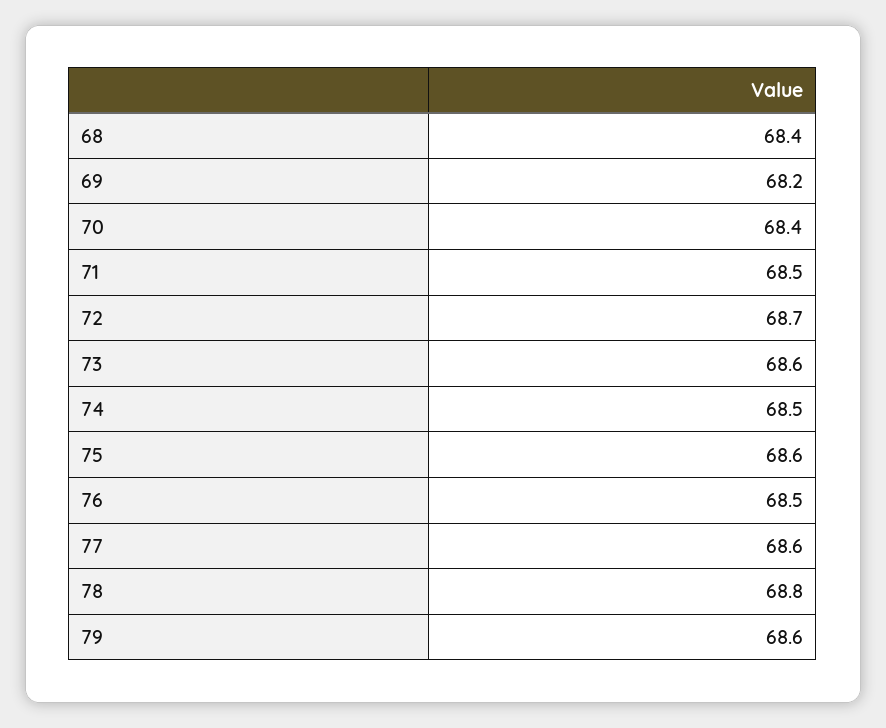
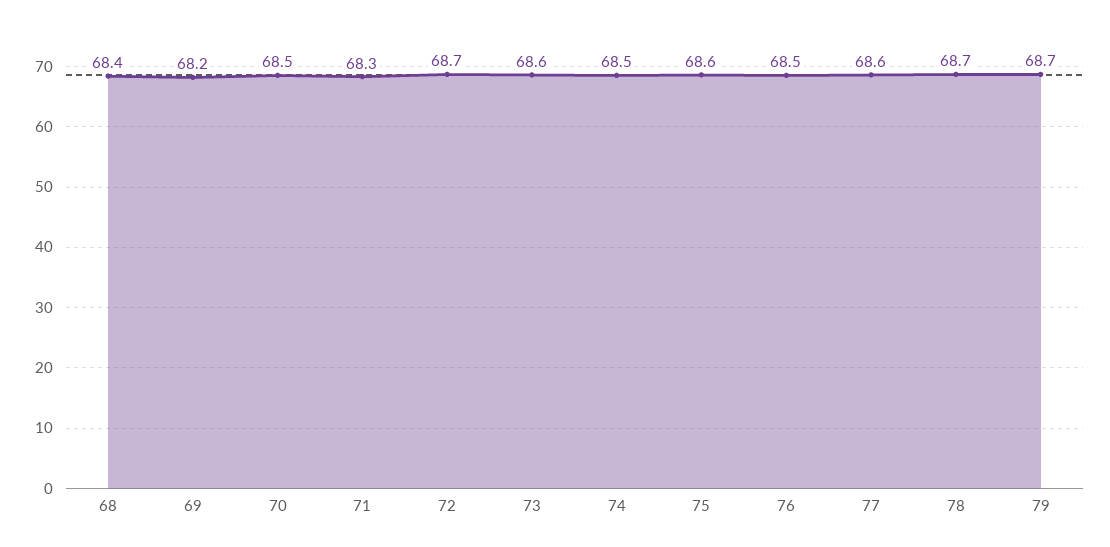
  {
    "68": 68.4,
    "69": 68.2,
-   "70": 68.4,
+   "70": 68.5,
-   "71": 68.5,
+   "71": 68.3,
    "72": 68.7,
    "73": 68.6,
    "74": 68.5,
    "75": 68.6,
    "76": 68.5,
    "77": 68.6,
-   "78": 68.8,
+   "78": 68.7,
-   "79": 68.6
+   "79": 68.7
  }

